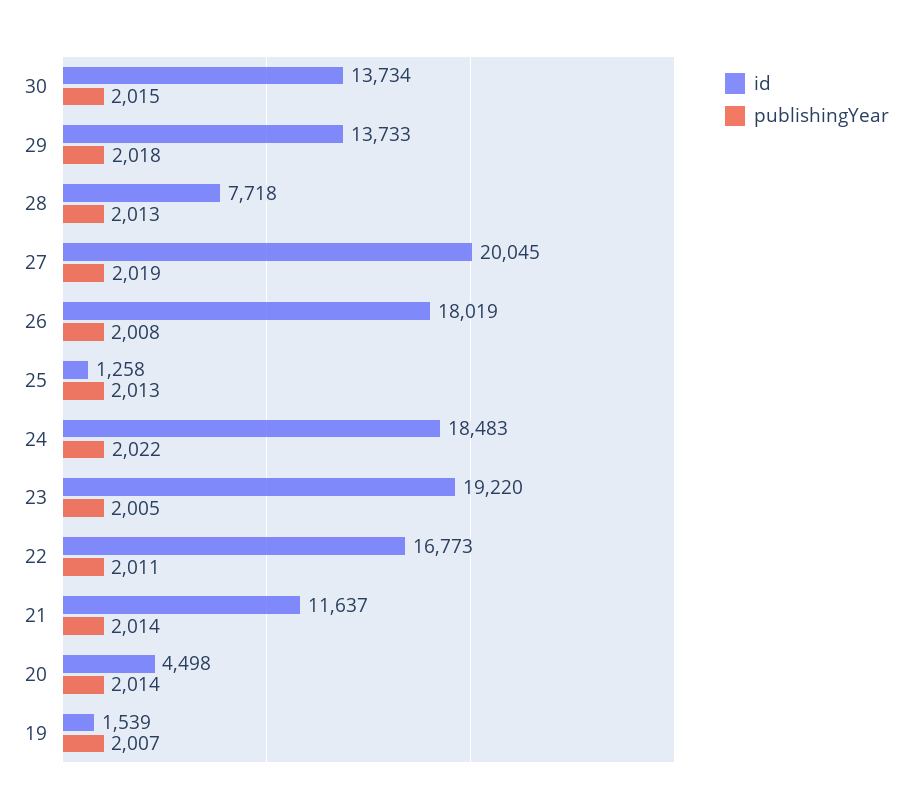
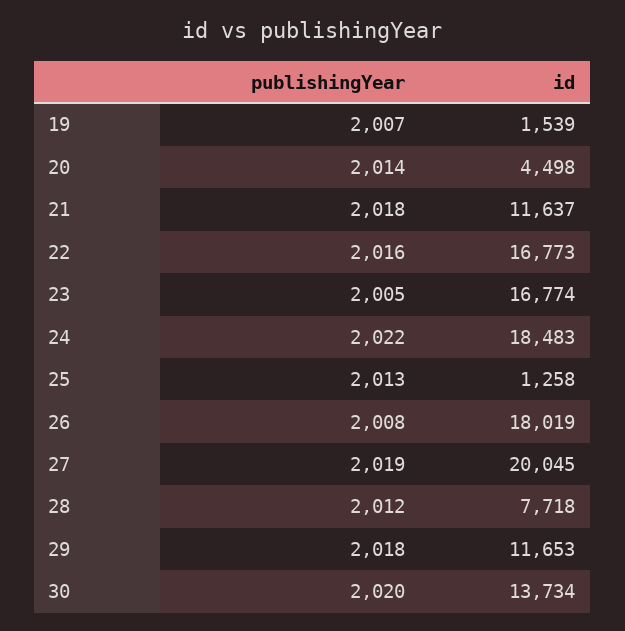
  {
    "id": {
      "30": 13734,
-     "29": 13733,
+     "29": 11653,
      "28": 7718,
      "27": 20045,
      "26": 18019,
      "25": 1258,
      "24": 18483,
-     "23": 19220,
+     "23": 16774,
      "22": 16773,
      "21": 11637,
      "20": 4498,
      "19": 1539
    },
    "publishingYear": {
-     "30": 2015,
+     "30": 2020,
      "29": 2018,
-     "28": 2013,
+     "28": 2012,
      "27": 2019,
      "26": 2008,
      "25": 2013,
      "24": 2022,
      "23": 2005,
-     "22": 2011,
+     "22": 2016,
-     "21": 2014,
+     "21": 2018,
      "20": 2014,
      "19": 2007
    }
  }

